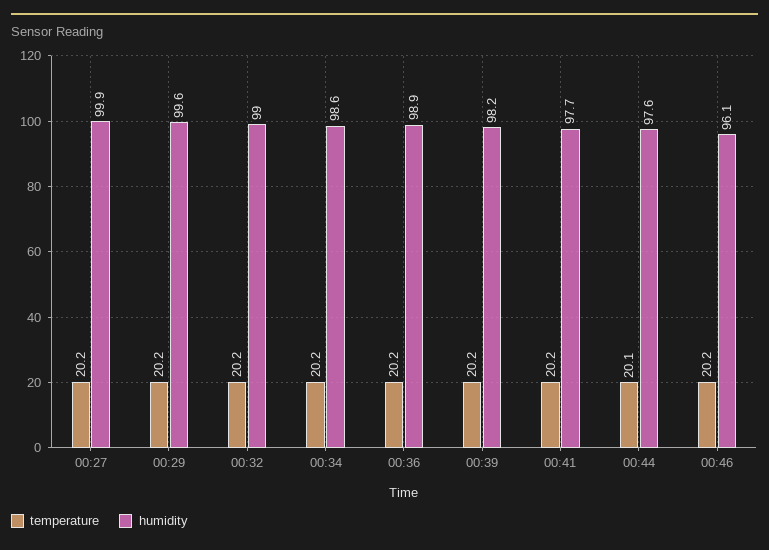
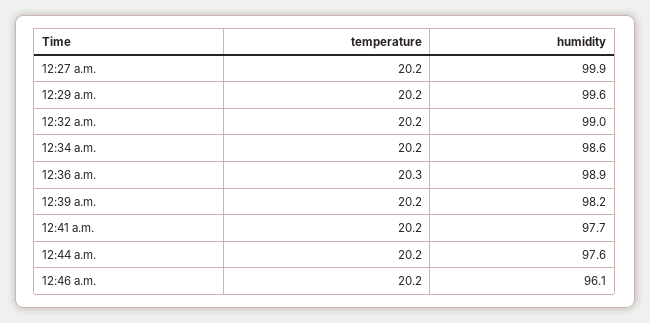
  {
    "temperature": {
      "00:27": 20.2,
      "00:29": 20.2,
      "00:32": 20.2,
      "00:34": 20.2,
-     "00:36": 20.2,
+     "00:36": 20.3,
      "00:39": 20.2,
      "00:41": 20.2,
-     "00:44": 20.1,
+     "00:44": 20.2,
      "00:46": 20.2
    },
    "humidity": {
      "00:27": 99.9,
      "00:29": 99.6,
      "00:32": 99,
      "00:34": 98.6,
      "00:36": 98.9,
      "00:39": 98.2,
      "00:41": 97.7,
      "00:44": 97.6,
      "00:46": 96.1
    }
  }

